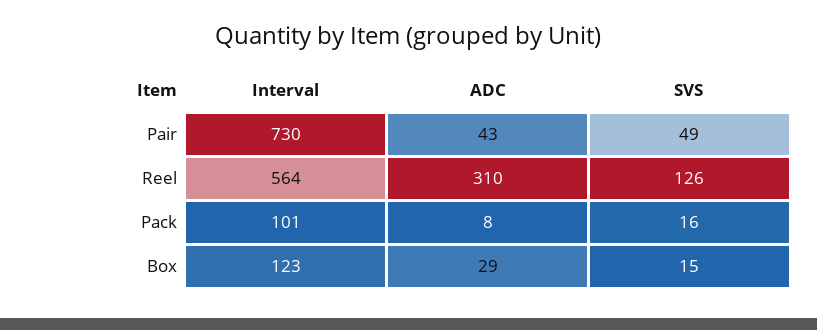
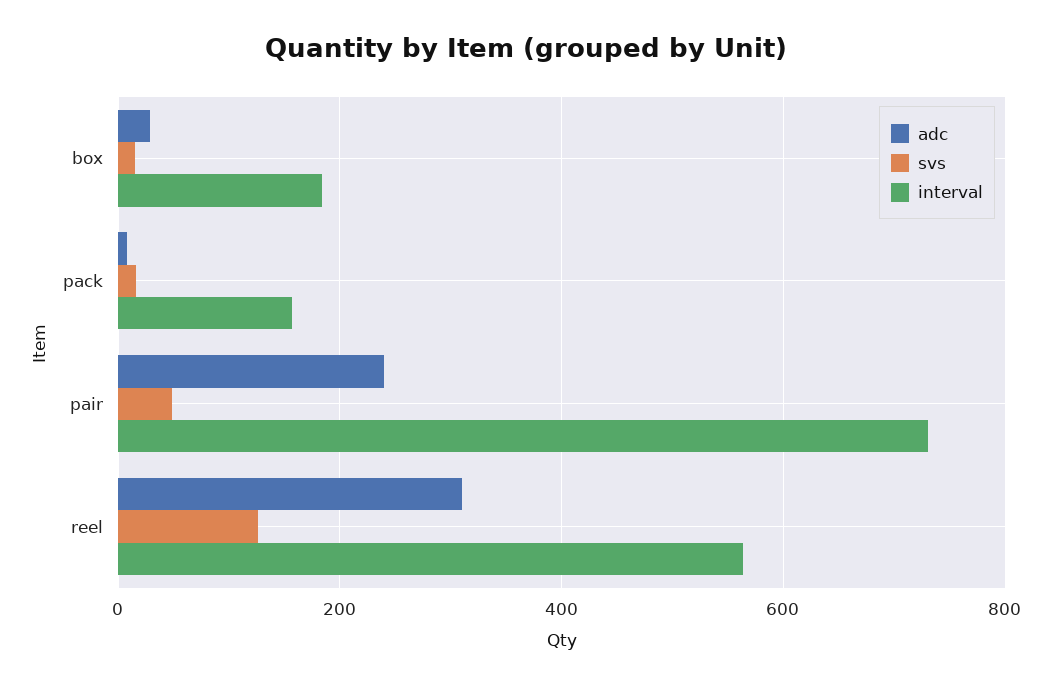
  {
    "Interval": {
      "Pair": 730,
      "Reel": 564,
-     "Pack": 101,
+     "Pack": 160,
-     "Box": 123
+     "Box": 180
    },
    "ADC": {
-     "Pair": 43,
+     "Pair": 240,
      "Reel": 310,
      "Pack": 8,
      "Box": 29
    },
    "SVS": {
      "Pair": 49,
      "Reel": 126,
      "Pack": 16,
      "Box": 15
    }
  }

